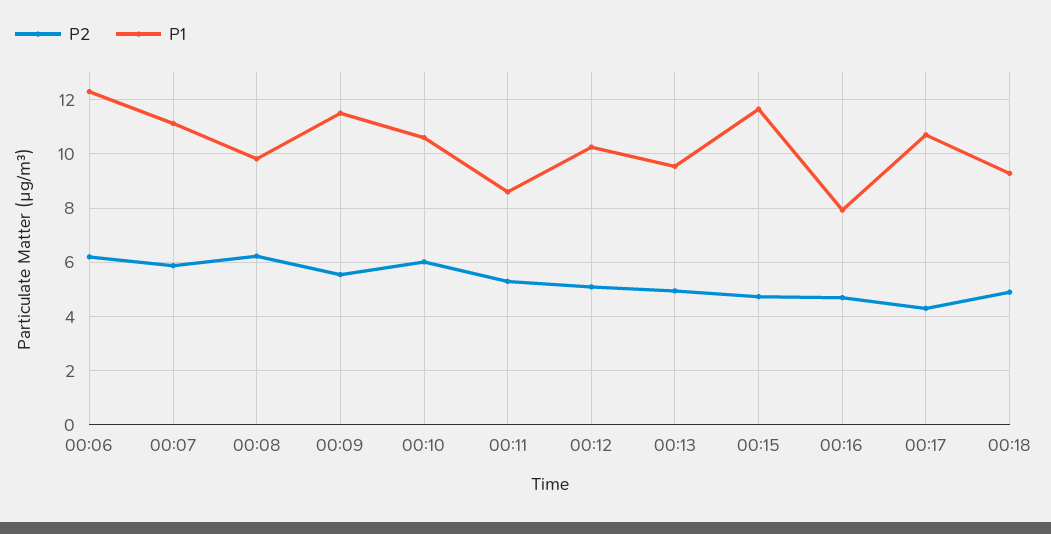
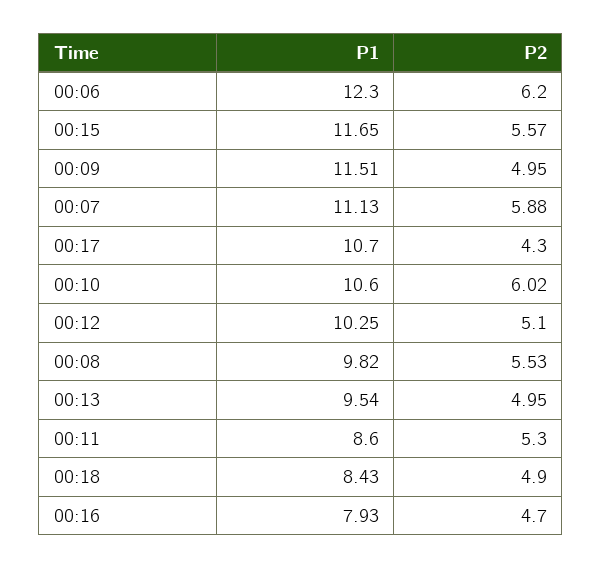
  {
    "P2": {
      "00:06": 6.2,
      "00:07": 5.88,
-     "00:08": 6.25,
+     "00:08": 5.53,
-     "00:09": 5.5,
+     "00:09": 4.95,
      "00:10": 6.02,
      "00:11": 5.3,
      "00:12": 5.1,
      "00:13": 4.95,
-     "00:15": 4.75,
+     "00:15": 5.57,
      "00:16": 4.7,
      "00:17": 4.3,
      "00:18": 4.9
    },
    "P1": {
      "00:06": 12.3,
      "00:07": 11.13,
      "00:08": 9.82,
      "00:09": 11.51,
      "00:10": 10.6,
      "00:11": 8.6,
      "00:12": 10.25,
      "00:13": 9.54,
      "00:15": 11.65,
      "00:16": 7.93,
      "00:17": 10.7,
-     "00:18": 9.25
+     "00:18": 8.43
    }
  }

